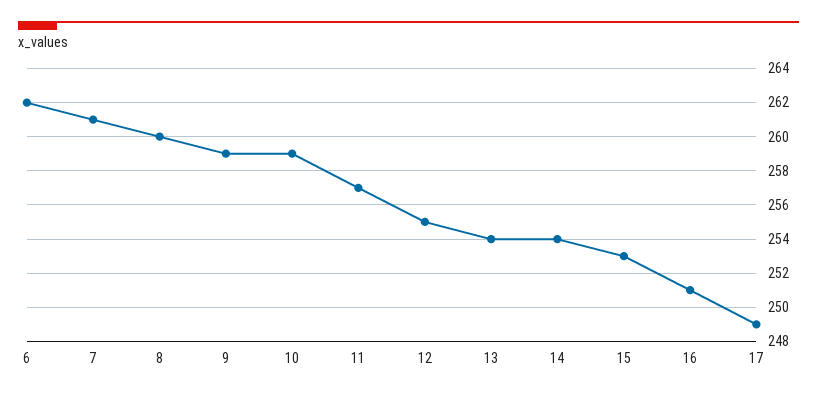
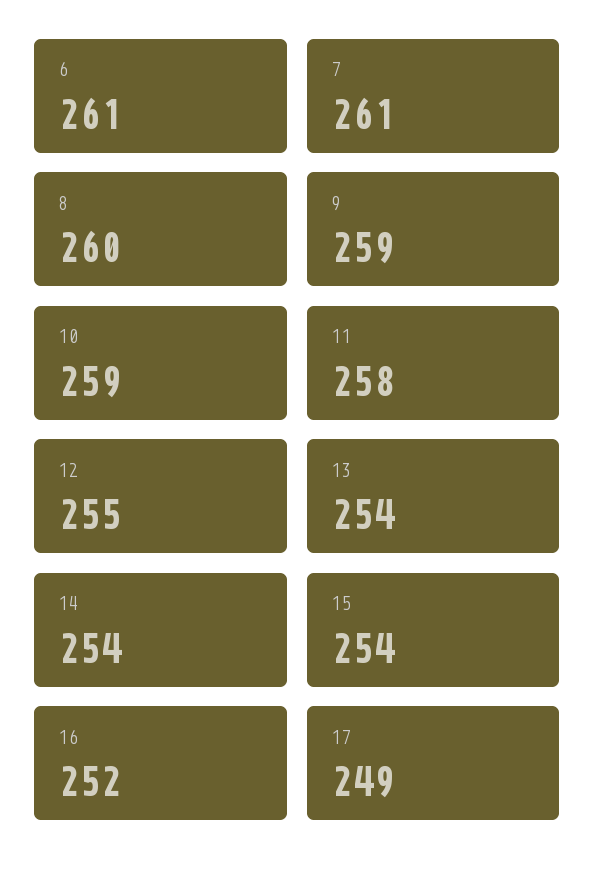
  {
-   "6": 262,
+   "6": 261,
    "7": 261,
    "8": 260,
    "9": 259,
    "10": 259,
-   "11": 257,
+   "11": 258,
    "12": 255,
    "13": 254,
    "14": 254,
-   "15": 253,
+   "15": 254,
-   "16": 251,
+   "16": 252,
    "17": 249
  }

